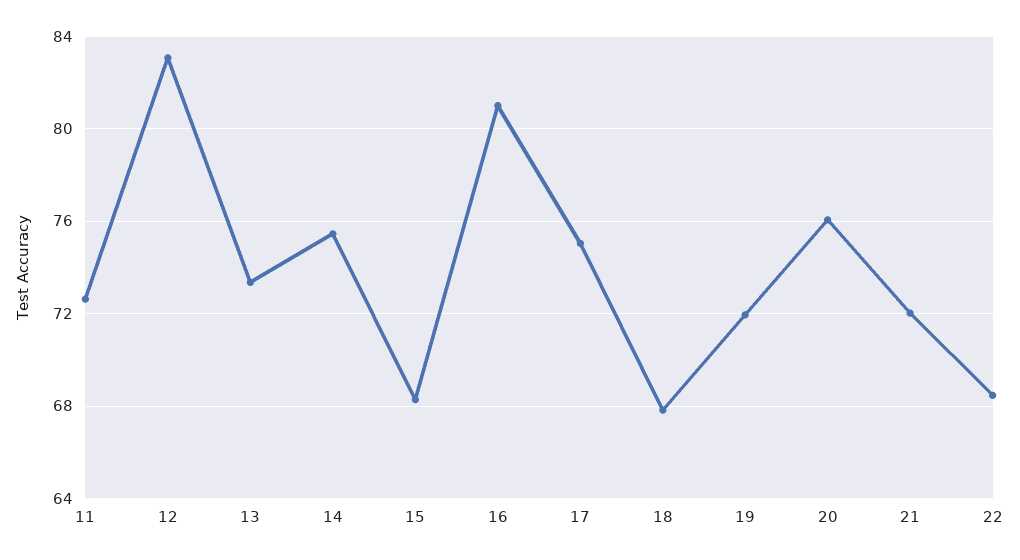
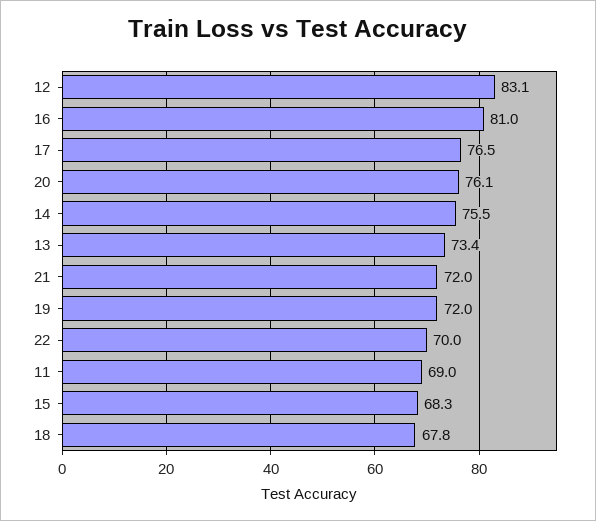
  {
-   "11": 72.5,
+   "11": 69,
    "12": 83.1,
    "13": 73.4,
    "14": 75.5,
    "15": 68.3,
    "16": 81,
-   "17": 75,
+   "17": 76.5,
    "18": 67.8,
    "19": 72,
    "20": 76.1,
    "21": 72,
-   "22": 68.5
+   "22": 70
  }

